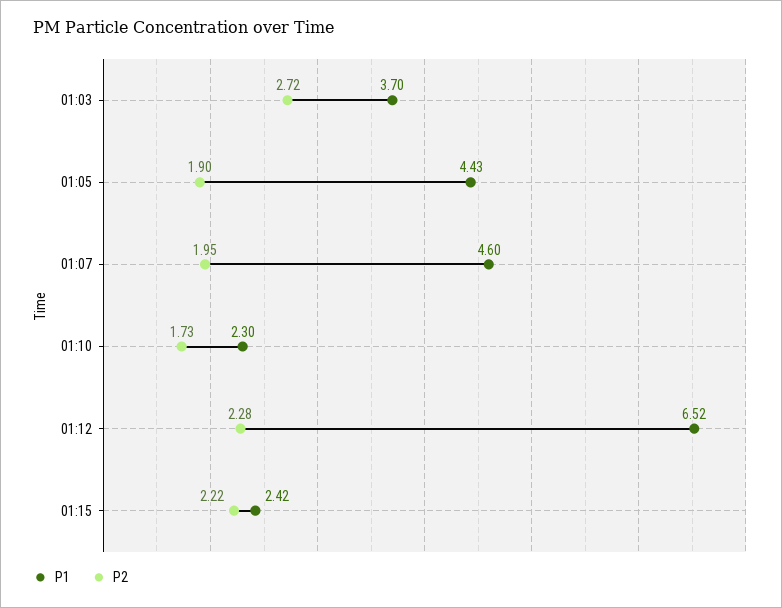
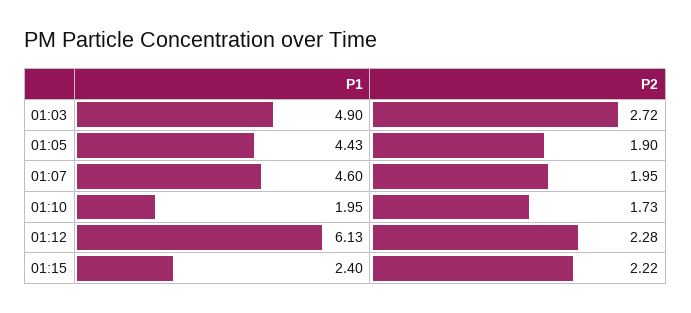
  {
    "P1": {
-     "01:03": 3.7,
+     "01:03": 4.9,
      "01:05": 4.43,
      "01:07": 4.6,
-     "01:10": 2.3,
+     "01:10": 1.95,
-     "01:12": 6.52,
+     "01:12": 6.13,
-     "01:15": 2.42
+     "01:15": 2.4
    },
    "P2": {
      "01:03": 2.72,
      "01:05": 1.9,
      "01:07": 1.95,
      "01:10": 1.73,
      "01:12": 2.28,
      "01:15": 2.22
    }
  }

